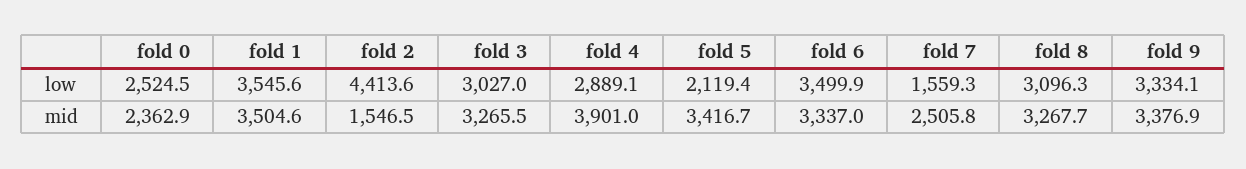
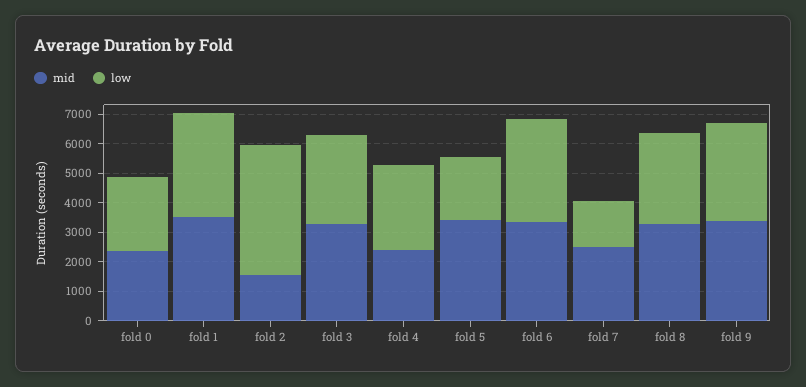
  {
    "low": {
      "fold 0": 2524.5,
      "fold 1": 3545.6,
      "fold 2": 4413.6,
      "fold 3": 3027,
      "fold 4": 2889.1,
      "fold 5": 2119.4,
      "fold 6": 3499.9,
      "fold 7": 1559.3,
      "fold 8": 3096.3,
      "fold 9": 3334.1
    },
    "mid": {
      "fold 0": 2362.9,
      "fold 1": 3504.6,
      "fold 2": 1546.5,
      "fold 3": 3265.5,
-     "fold 4": 3901,
+     "fold 4": 2500,
      "fold 5": 3416.7,
      "fold 6": 3337,
      "fold 7": 2505.8,
      "fold 8": 3267.7,
      "fold 9": 3376.9
    }
  }

